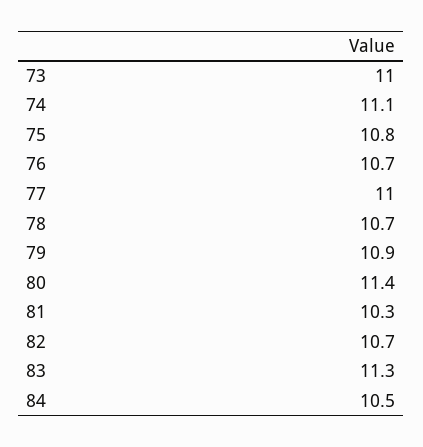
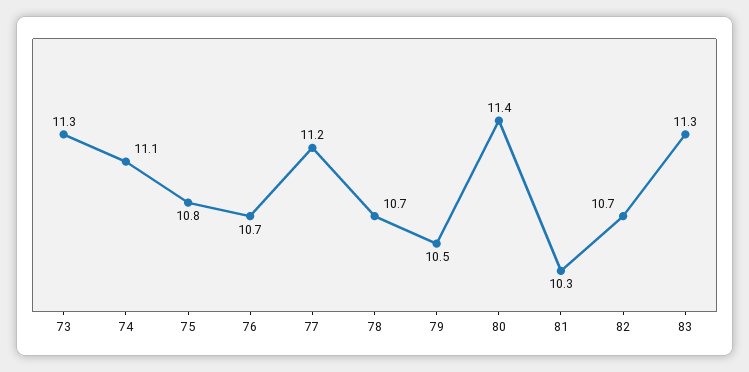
  {
-   "73": 11,
+   "73": 11.3,
    "74": 11.1,
    "75": 10.8,
    "76": 10.7,
-   "77": 11,
+   "77": 11.2,
    "78": 10.7,
-   "79": 10.9,
+   "79": 10.5,
    "80": 11.4,
    "81": 10.3,
    "82": 10.7,
-   "83": 11.3,
+   "83": 11.3
-   "84": 10.5
  }

